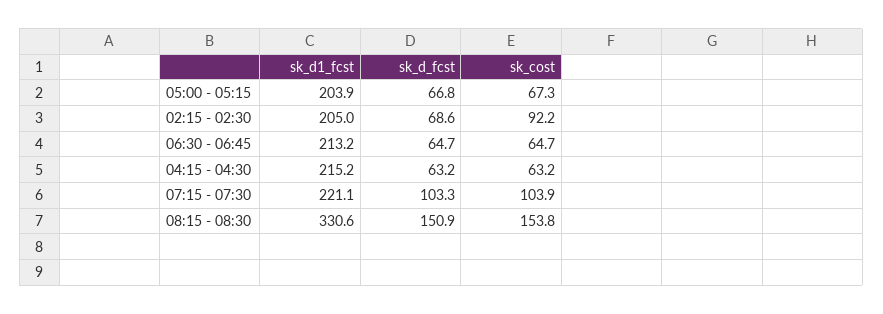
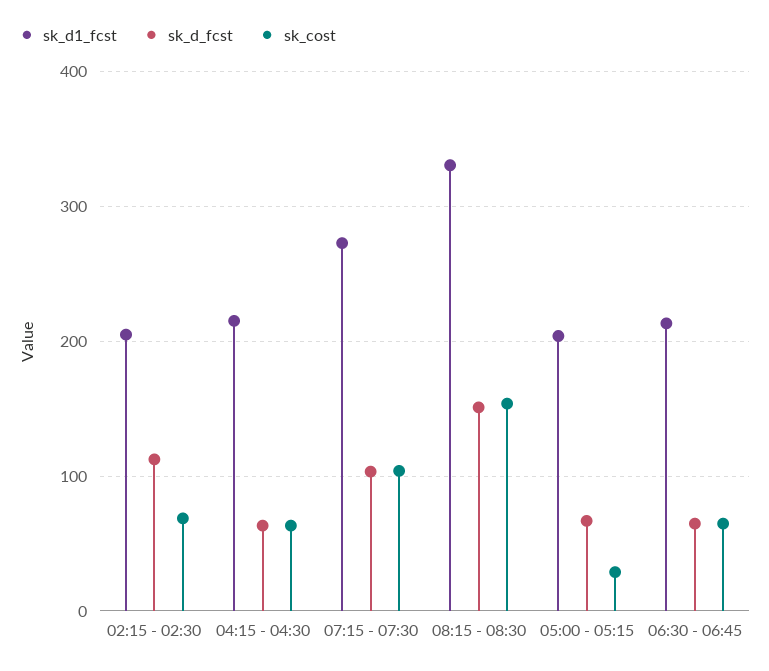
  {
    "sk_d1_fcst": {
      "05:00 - 05:15": 203.9,
      "02:15 - 02:30": 205,
      "06:30 - 06:45": 213.2,
      "04:15 - 04:30": 215.2,
-     "07:15 - 07:30": 221.1,
+     "07:15 - 07:30": 270,
      "08:15 - 08:30": 330.6
    },
    "sk_d_fcst": {
      "05:00 - 05:15": 66.8,
-     "02:15 - 02:30": 68.6,
+     "02:15 - 02:30": 110,
      "06:30 - 06:45": 64.7,
      "04:15 - 04:30": 63.2,
      "07:15 - 07:30": 103.3,
      "08:15 - 08:30": 150.9
    },
    "sk_cost": {
-     "05:00 - 05:15": 67.3,
+     "05:00 - 05:15": 30,
-     "02:15 - 02:30": 92.2,
+     "02:15 - 02:30": 70,
      "06:30 - 06:45": 64.7,
      "04:15 - 04:30": 63.2,
      "07:15 - 07:30": 103.9,
      "08:15 - 08:30": 153.8
    }
  }

